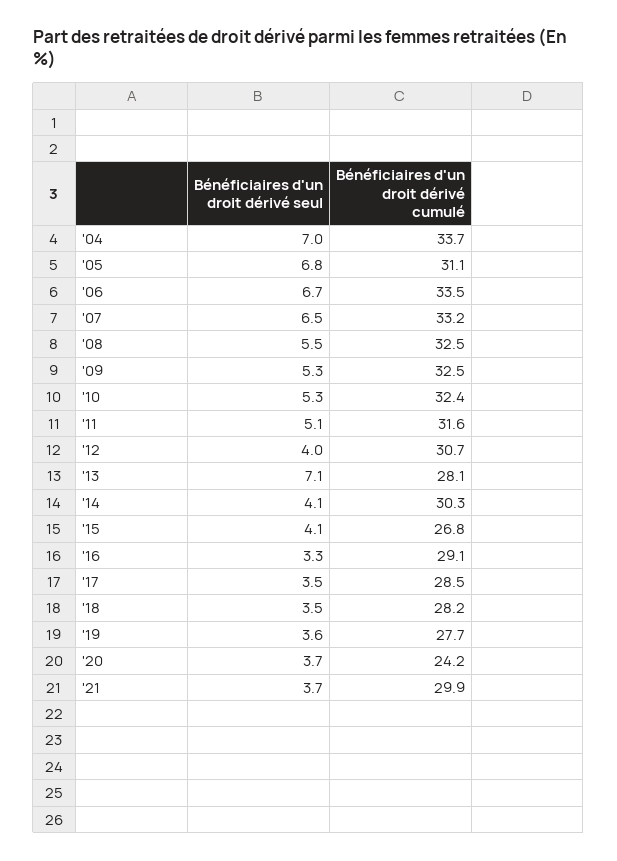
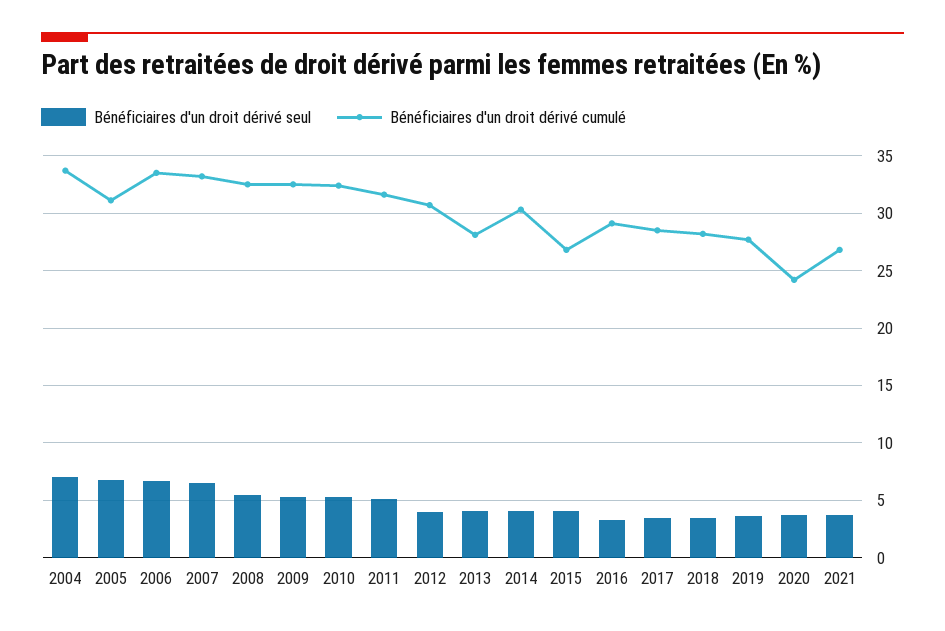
  {
    "Bénéficiaires d'un droit dérivé seul": {
      "'04": 7,
      "'05": 6.8,
      "'06": 6.7,
      "'07": 6.5,
      "'08": 5.5,
      "'09": 5.3,
      "'10": 5.3,
      "'11": 5.1,
      "'12": 4,
-     "'13": 7.1,
+     "'13": 4,
      "'14": 4.1,
      "'15": 4.1,
      "'16": 3.3,
      "'17": 3.5,
      "'18": 3.5,
      "'19": 3.6,
      "'20": 3.7,
      "'21": 3.7
    },
    "Bénéficiaires d'un droit dérivé cumulé": {
      "'04": 33.7,
      "'05": 31.1,
      "'06": 33.5,
      "'07": 33.2,
      "'08": 32.5,
      "'09": 32.5,
      "'10": 32.4,
      "'11": 31.6,
      "'12": 30.7,
      "'13": 28.1,
      "'14": 30.3,
      "'15": 26.8,
      "'16": 29.1,
      "'17": 28.5,
      "'18": 28.2,
      "'19": 27.7,
      "'20": 24.2,
-     "'21": 29.9
+     "'21": 27
    }
  }

